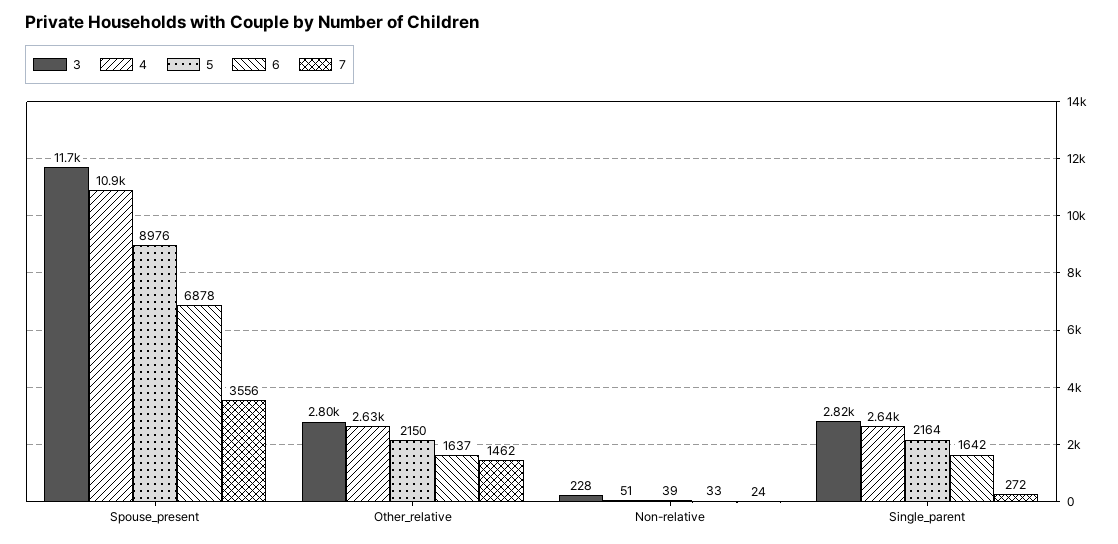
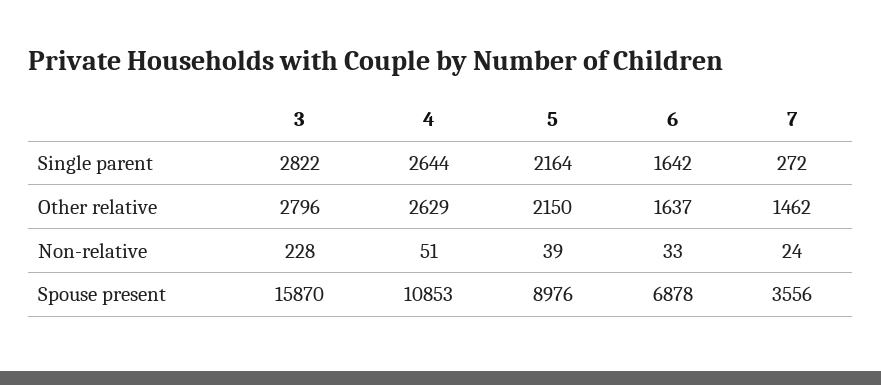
  {
    "3": {
-     "Spouse_present": 11700,
+     "Spouse_present": 15870,
      "Other_relative": 2796,
      "Non-relative": 228,
      "Single_parent": 2822
    },
    "4": {
      "Spouse_present": 10853,
      "Other_relative": 2629,
      "Non-relative": 51,
      "Single_parent": 2644
    },
    "5": {
      "Spouse_present": 8976,
      "Other_relative": 2150,
      "Non-relative": 39,
      "Single_parent": 2164
    },
    "6": {
      "Spouse_present": 6878,
      "Other_relative": 1637,
      "Non-relative": 33,
      "Single_parent": 1642
    },
    "7": {
      "Spouse_present": 3556,
      "Other_relative": 1462,
      "Non-relative": 24,
      "Single_parent": 272
    }
  }

